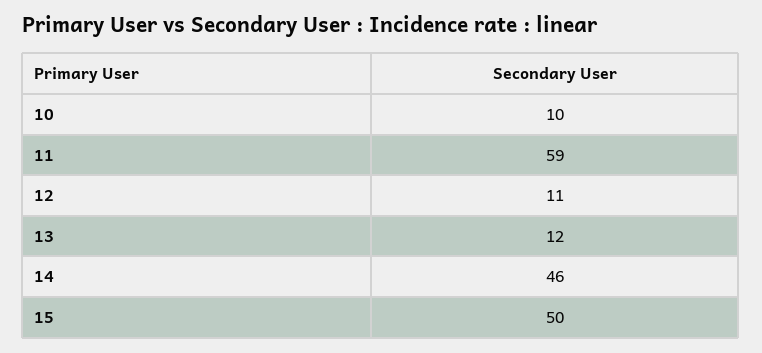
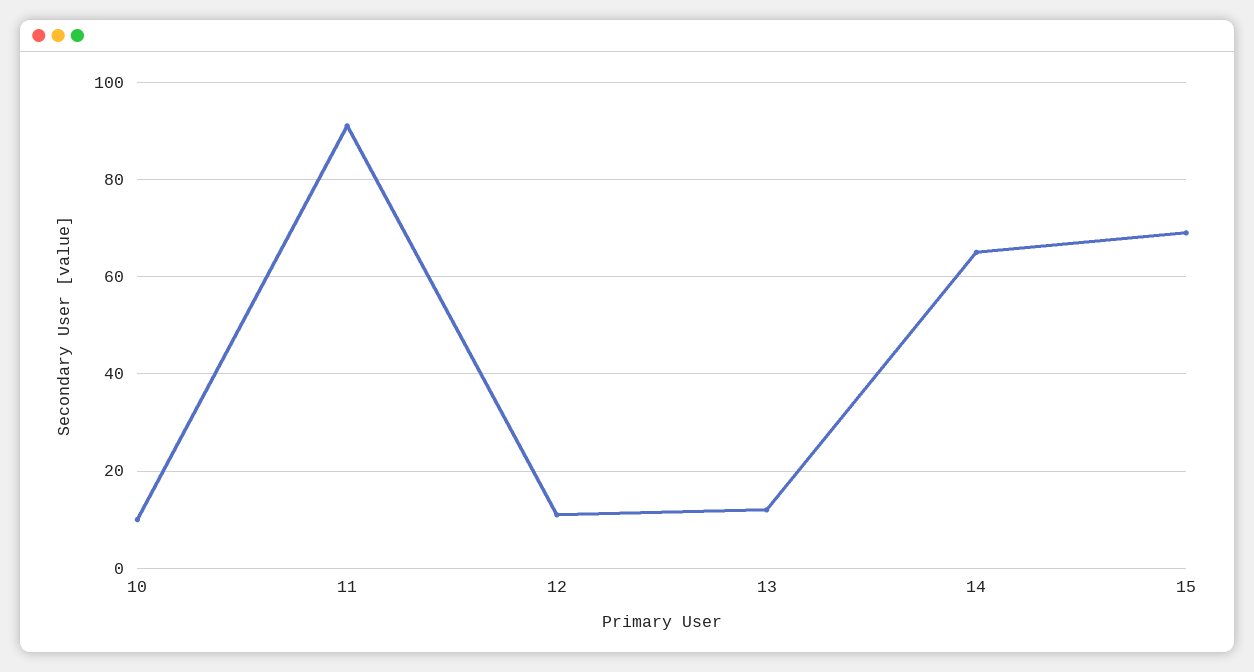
  {
    "10": 10,
-   "11": 59,
+   "11": 90,
    "12": 11,
    "13": 12,
-   "14": 46,
+   "14": 65,
-   "15": 50
+   "15": 70
  }

